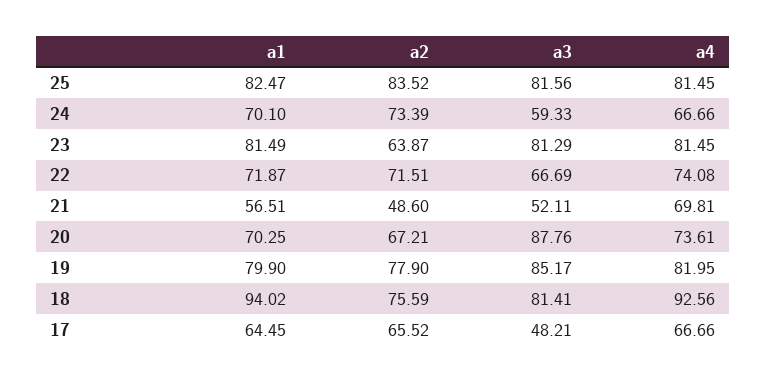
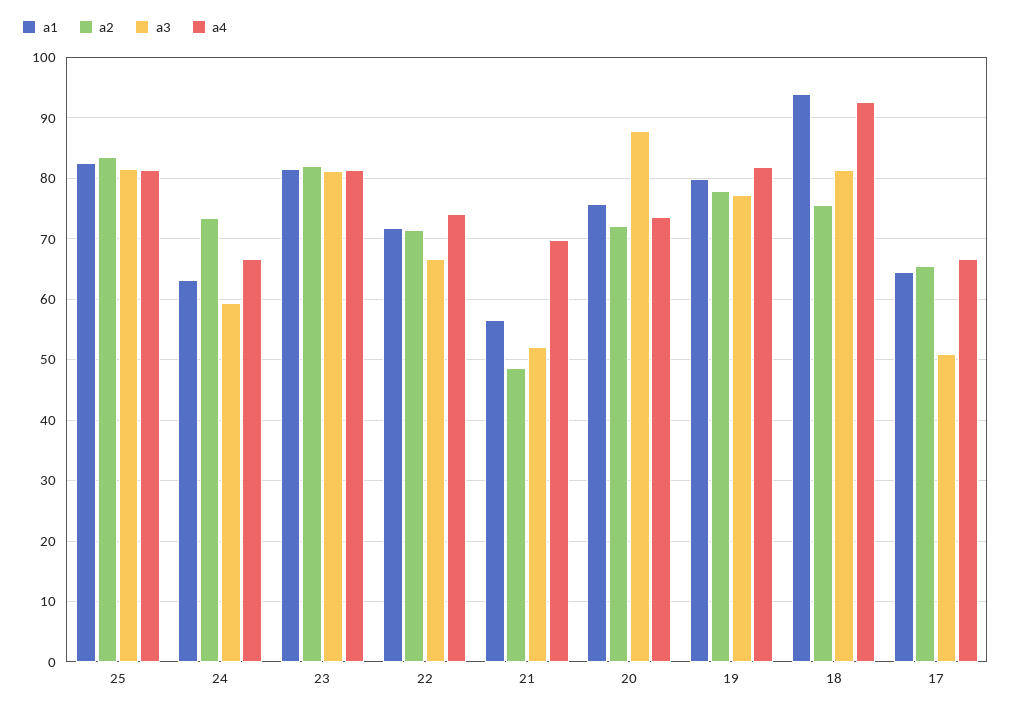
  {
    "a1": {
      "25": 82.47,
-     "24": 70.1,
+     "24": 63,
      "23": 81.49,
      "22": 71.87,
      "21": 56.51,
-     "20": 70.25,
+     "20": 76,
      "19": 79.9,
      "18": 94.02,
      "17": 64.45
    },
    "a2": {
      "25": 83.52,
      "24": 73.39,
-     "23": 63.87,
+     "23": 82,
      "22": 71.51,
      "21": 48.6,
-     "20": 67.21,
+     "20": 72,
      "19": 77.9,
      "18": 75.59,
      "17": 65.52
    },
    "a3": {
      "25": 81.56,
      "24": 59.33,
      "23": 81.29,
      "22": 66.69,
      "21": 52.11,
      "20": 87.76,
-     "19": 85.17,
+     "19": 77,
      "18": 81.41,
-     "17": 48.21
+     "17": 51
    },
    "a4": {
      "25": 81.45,
      "24": 66.66,
      "23": 81.45,
      "22": 74.08,
      "21": 69.81,
      "20": 73.61,
      "19": 81.95,
      "18": 92.56,
      "17": 66.66
    }
  }

